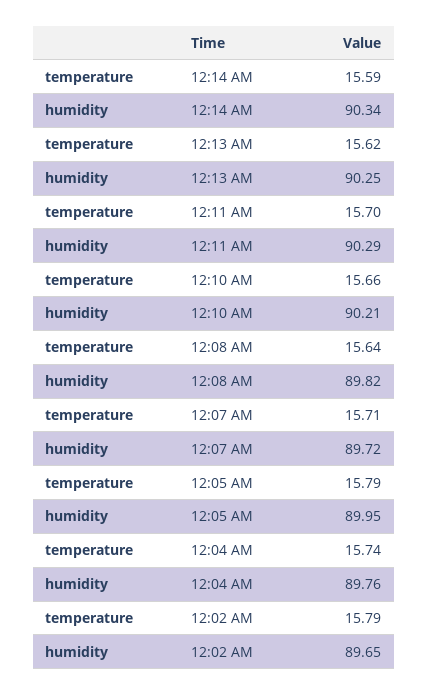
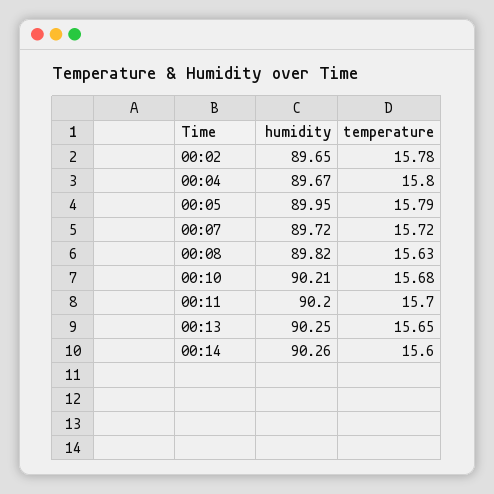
  {
    "temperature": {
-     "12:14 AM": 15.59,
+     "12:14 AM": 15.6,
-     "12:13 AM": 15.62,
+     "12:13 AM": 15.65,
      "12:11 AM": 15.7,
-     "12:10 AM": 15.66,
+     "12:10 AM": 15.68,
-     "12:08 AM": 15.64,
+     "12:08 AM": 15.63,
-     "12:07 AM": 15.71,
+     "12:07 AM": 15.72,
      "12:05 AM": 15.79,
-     "12:04 AM": 15.74,
+     "12:04 AM": 15.8,
-     "12:02 AM": 15.79
+     "12:02 AM": 15.78
    },
    "humidity": {
-     "12:14 AM": 90.34,
+     "12:14 AM": 90.26,
      "12:13 AM": 90.25,
-     "12:11 AM": 90.29,
+     "12:11 AM": 90.2,
      "12:10 AM": 90.21,
      "12:08 AM": 89.82,
      "12:07 AM": 89.72,
      "12:05 AM": 89.95,
-     "12:04 AM": 89.76,
+     "12:04 AM": 89.67,
      "12:02 AM": 89.65
    }
  }

